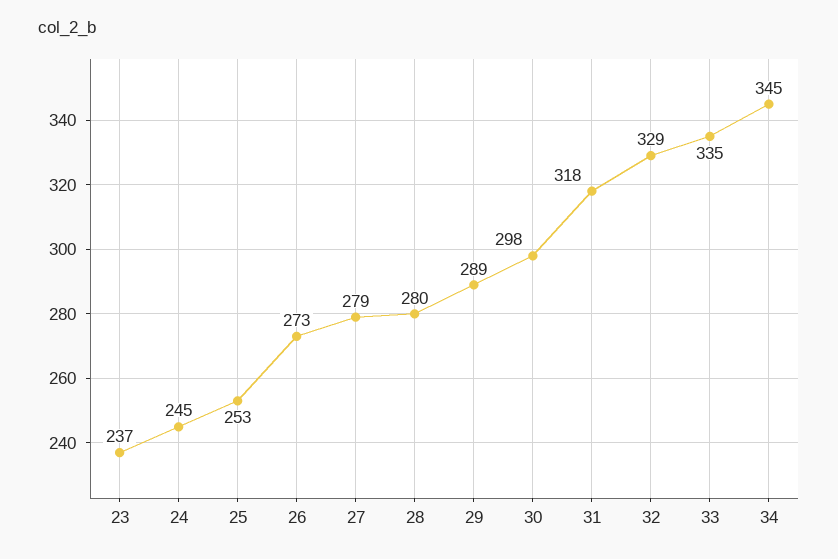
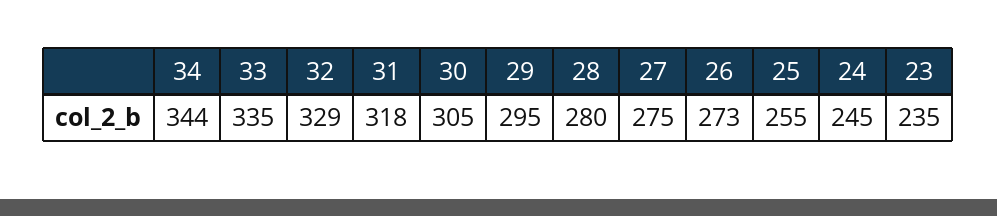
  {
-   "23": 237,
+   "23": 235,
    "24": 245,
-   "25": 253,
+   "25": 255,
    "26": 273,
-   "27": 279,
+   "27": 275,
    "28": 280,
-   "29": 289,
+   "29": 295,
-   "30": 298,
+   "30": 305,
    "31": 318,
    "32": 329,
    "33": 335,
-   "34": 345
+   "34": 344
  }

